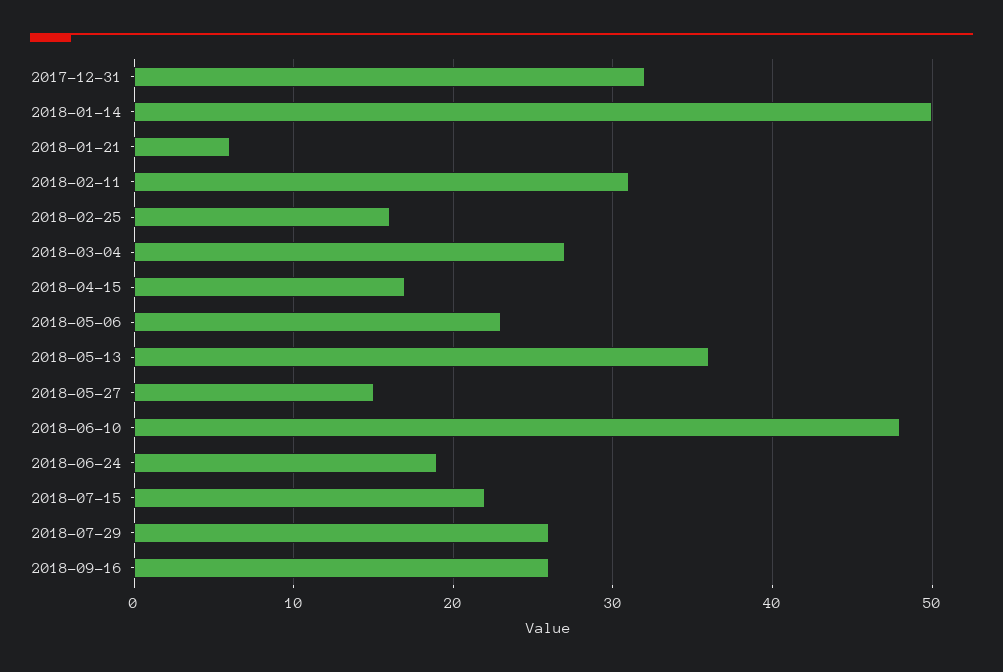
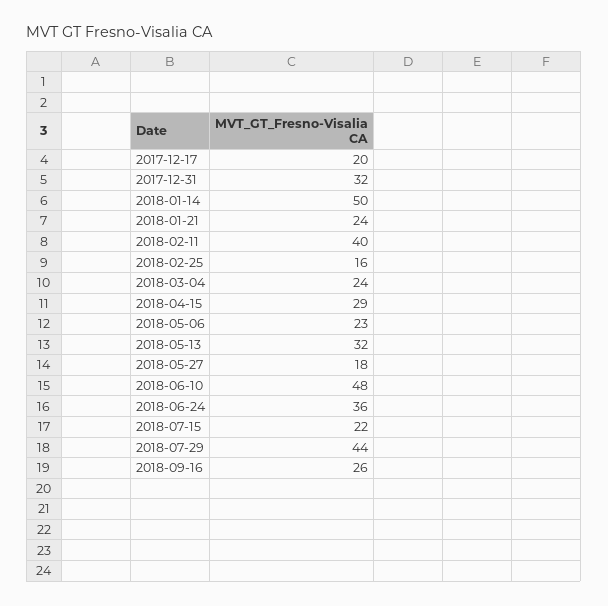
  {
    "2017-12-31": 32,
    "2018-01-14": 50,
-   "2018-01-21": 6,
+   "2018-01-21": 24,
-   "2018-02-11": 31,
+   "2018-02-11": 40,
    "2018-02-25": 16,
-   "2018-03-04": 27,
+   "2018-03-04": 24,
-   "2018-04-15": 17,
+   "2018-04-15": 29,
    "2018-05-06": 23,
-   "2018-05-13": 36,
+   "2018-05-13": 32,
-   "2018-05-27": 15,
+   "2018-05-27": 18,
    "2018-06-10": 48,
-   "2018-06-24": 19,
+   "2018-06-24": 36,
    "2018-07-15": 22,
-   "2018-07-29": 26,
+   "2018-07-29": 44,
-   "2018-09-16": 26
+   "2018-09-16": 26,
+   "2017-12-17": 20
  }

